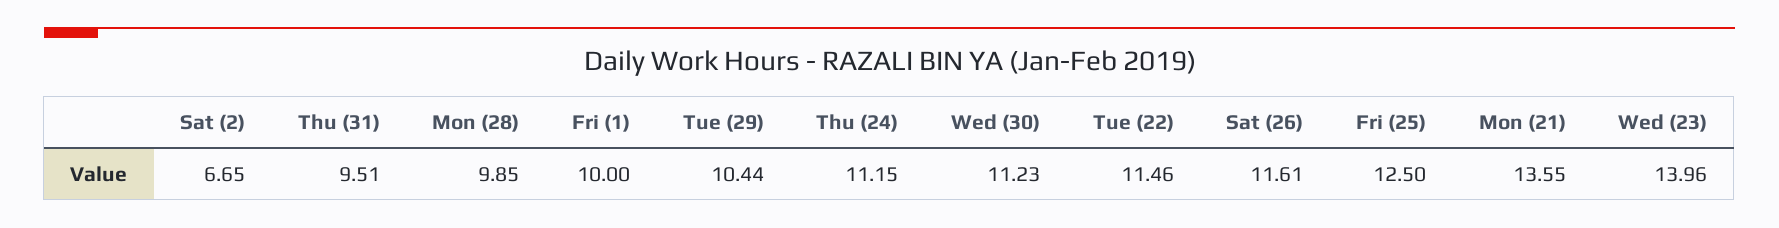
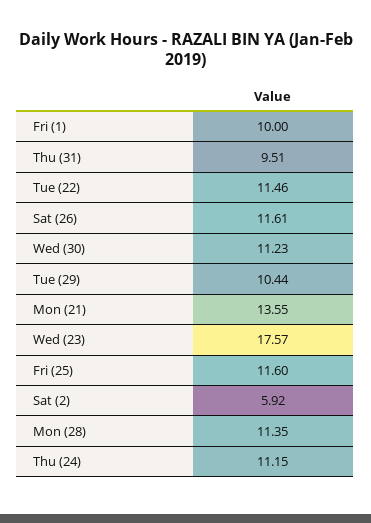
  {
-   "Sat (2)": 6.65,
+   "Sat (2)": 5.92,
    "Thu (31)": 9.51,
-   "Mon (28)": 9.85,
+   "Mon (28)": 11.35,
    "Fri (1)": 10,
    "Tue (29)": 10.44,
    "Thu (24)": 11.15,
    "Wed (30)": 11.23,
    "Tue (22)": 11.46,
    "Sat (26)": 11.61,
-   "Fri (25)": 12.5,
+   "Fri (25)": 11.6,
    "Mon (21)": 13.55,
-   "Wed (23)": 13.96
+   "Wed (23)": 17.57
  }

